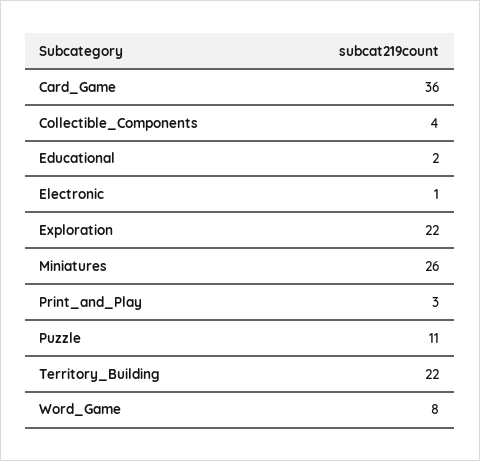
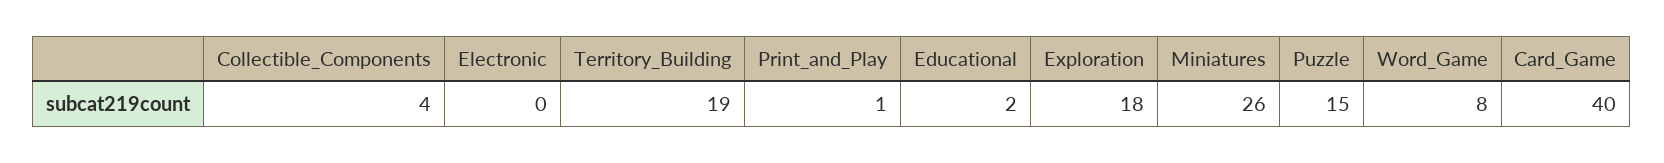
  {
-   "Card_Game": 36,
+   "Card_Game": 40,
    "Collectible_Components": 4,
    "Educational": 2,
-   "Electronic": 1,
+   "Electronic": 0,
-   "Exploration": 22,
+   "Exploration": 18,
    "Miniatures": 26,
-   "Print_and_Play": 3,
+   "Print_and_Play": 1,
-   "Puzzle": 11,
+   "Puzzle": 15,
-   "Territory_Building": 22,
+   "Territory_Building": 19,
    "Word_Game": 8
  }

